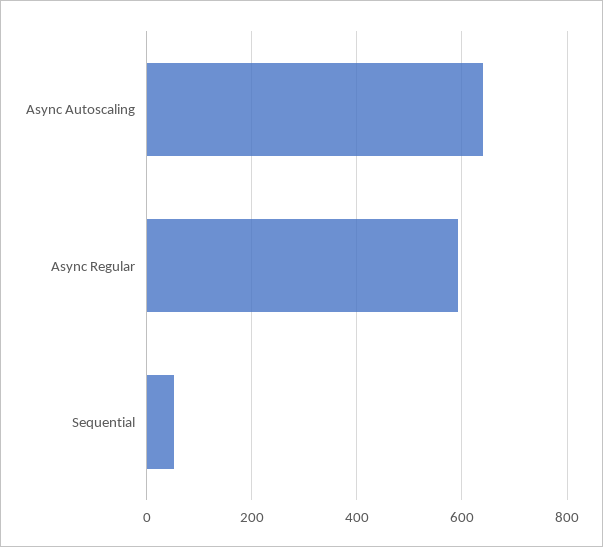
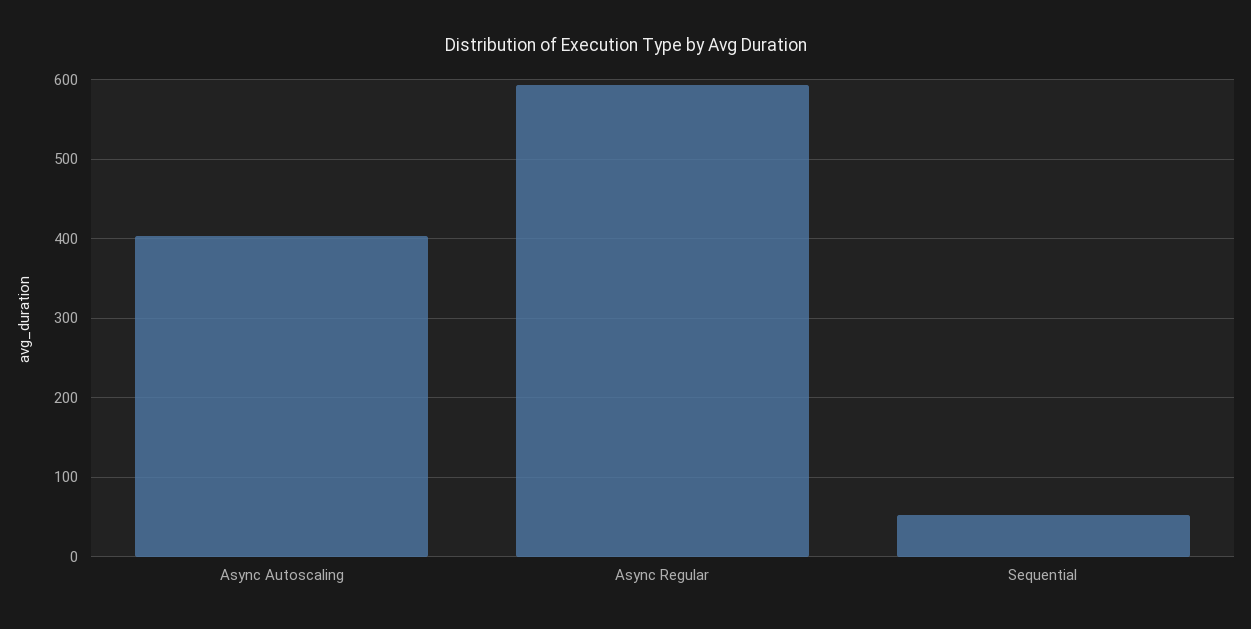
  {
-   "Async Autoscaling": 640,
+   "Async Autoscaling": 400,
    "Async Regular": 590,
    "Sequential": 50
  }

